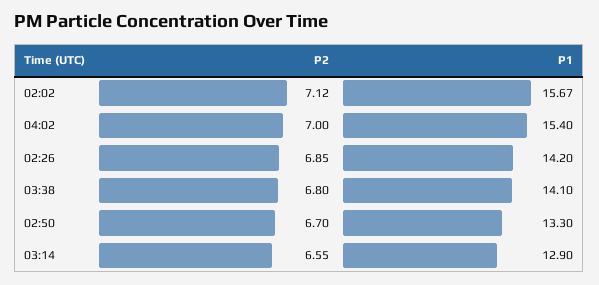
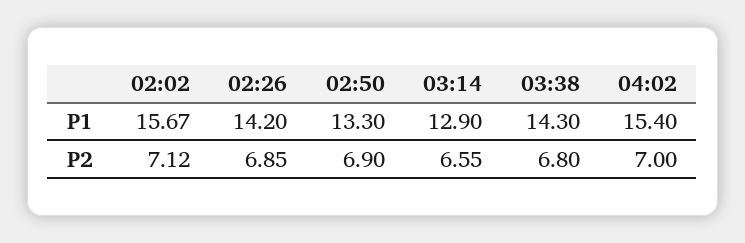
  {
    "P2": {
      "02:02": 7.12,
      "04:02": 7,
      "02:26": 6.85,
      "03:38": 6.8,
-     "02:50": 6.7,
+     "02:50": 6.9,
      "03:14": 6.55
    },
    "P1": {
      "02:02": 15.67,
      "04:02": 15.4,
      "02:26": 14.2,
-     "03:38": 14.1,
+     "03:38": 14.3,
      "02:50": 13.3,
      "03:14": 12.9
    }
  }

